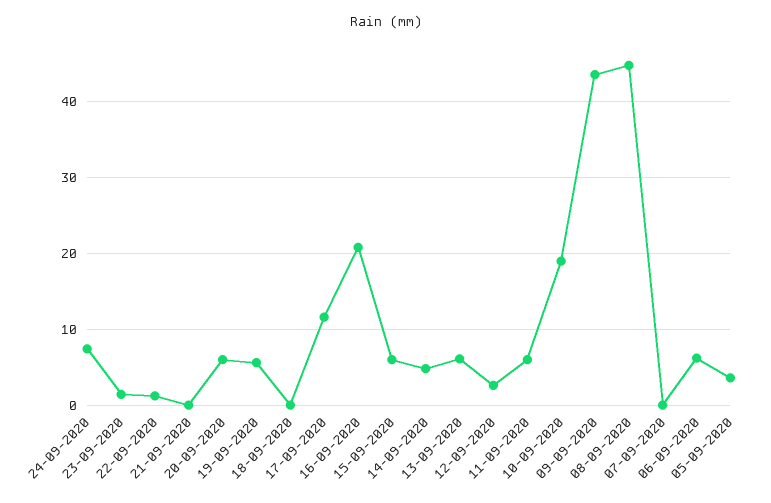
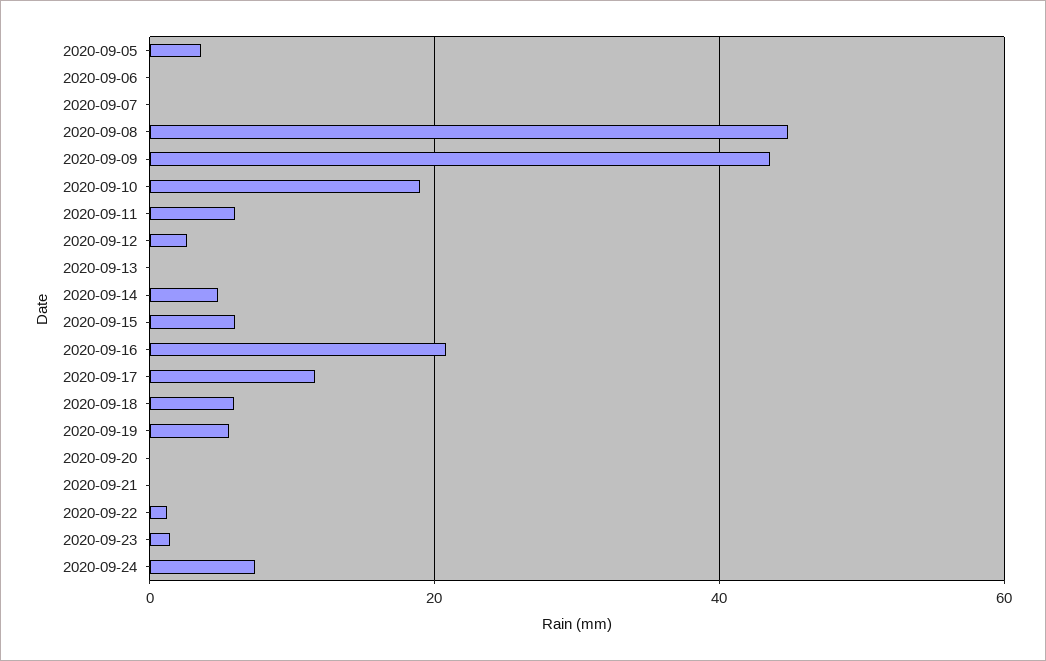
  {
    "24-09-2020": 7,
    "23-09-2020": 1,
    "22-09-2020": 1,
    "21-09-2020": 0,
-   "20-09-2020": 6,
+   "20-09-2020": 0,
    "19-09-2020": 6,
-   "18-09-2020": 0,
+   "18-09-2020": 6,
    "17-09-2020": 12,
    "16-09-2020": 21,
    "15-09-2020": 6,
    "14-09-2020": 5,
-   "13-09-2020": 6,
+   "13-09-2020": 0,
    "12-09-2020": 3,
    "11-09-2020": 6,
    "10-09-2020": 19,
    "09-09-2020": 44,
    "08-09-2020": 45,
    "07-09-2020": 0,
-   "06-09-2020": 6,
+   "06-09-2020": 0,
    "05-09-2020": 4
  }

